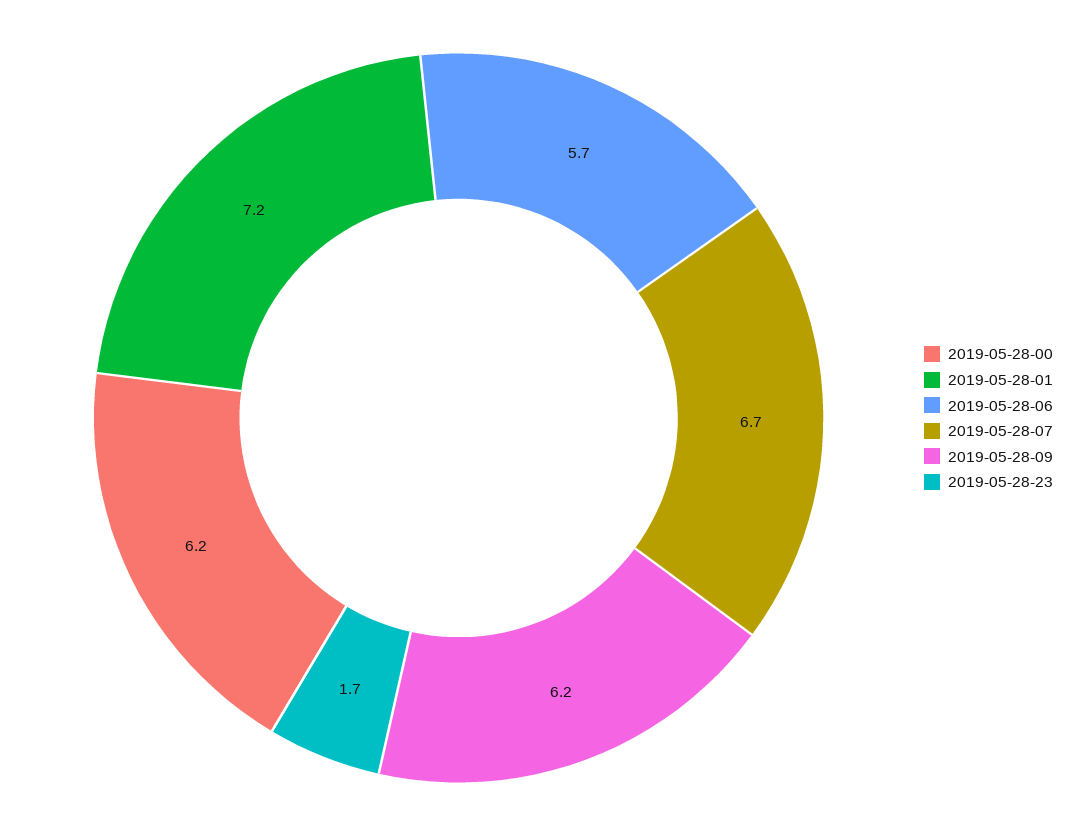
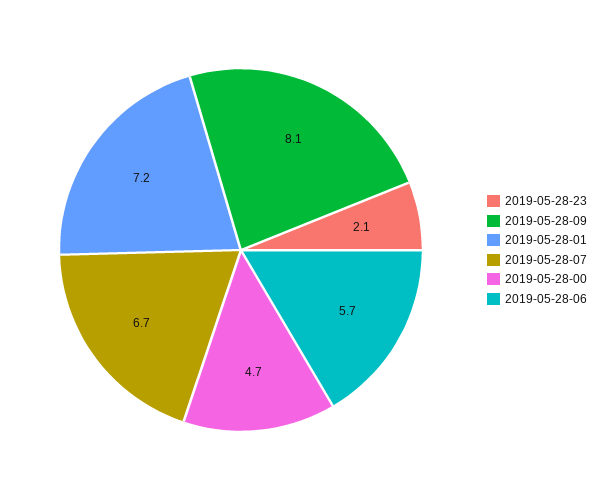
  {
-   "2019-05-28-00": 6.2,
+   "2019-05-28-00": 4.7,
    "2019-05-28-01": 7.2,
    "2019-05-28-06": 5.7,
    "2019-05-28-07": 6.7,
-   "2019-05-28-09": 6.2,
+   "2019-05-28-09": 8.1,
-   "2019-05-28-23": 1.7
+   "2019-05-28-23": 2.1
  }

